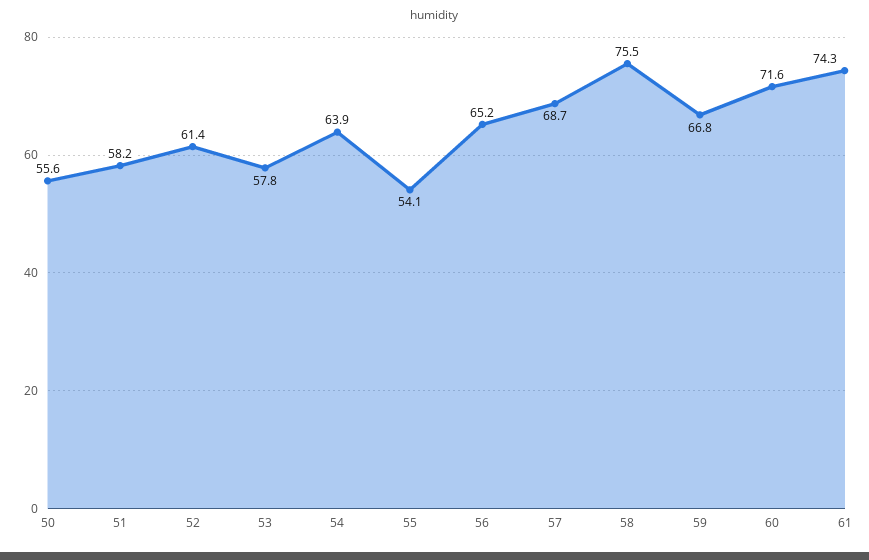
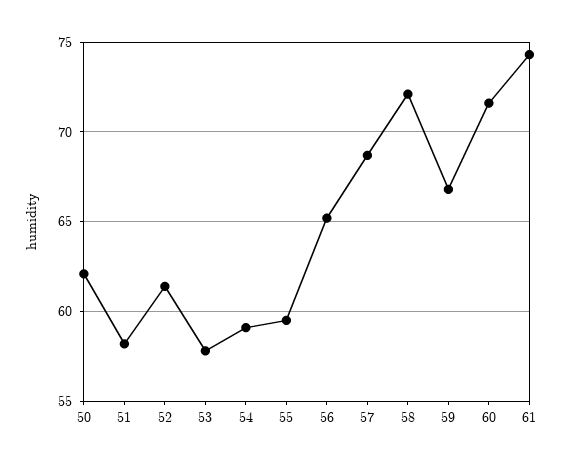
  {
-   "50": 55.6,
+   "50": 62,
    "51": 58.2,
    "52": 61.4,
    "53": 57.8,
-   "54": 63.9,
+   "54": 59,
-   "55": 54.1,
+   "55": 59.5,
    "56": 65.2,
    "57": 68.7,
-   "58": 75.5,
+   "58": 72,
    "59": 66.8,
    "60": 71.6,
    "61": 74.3
  }

